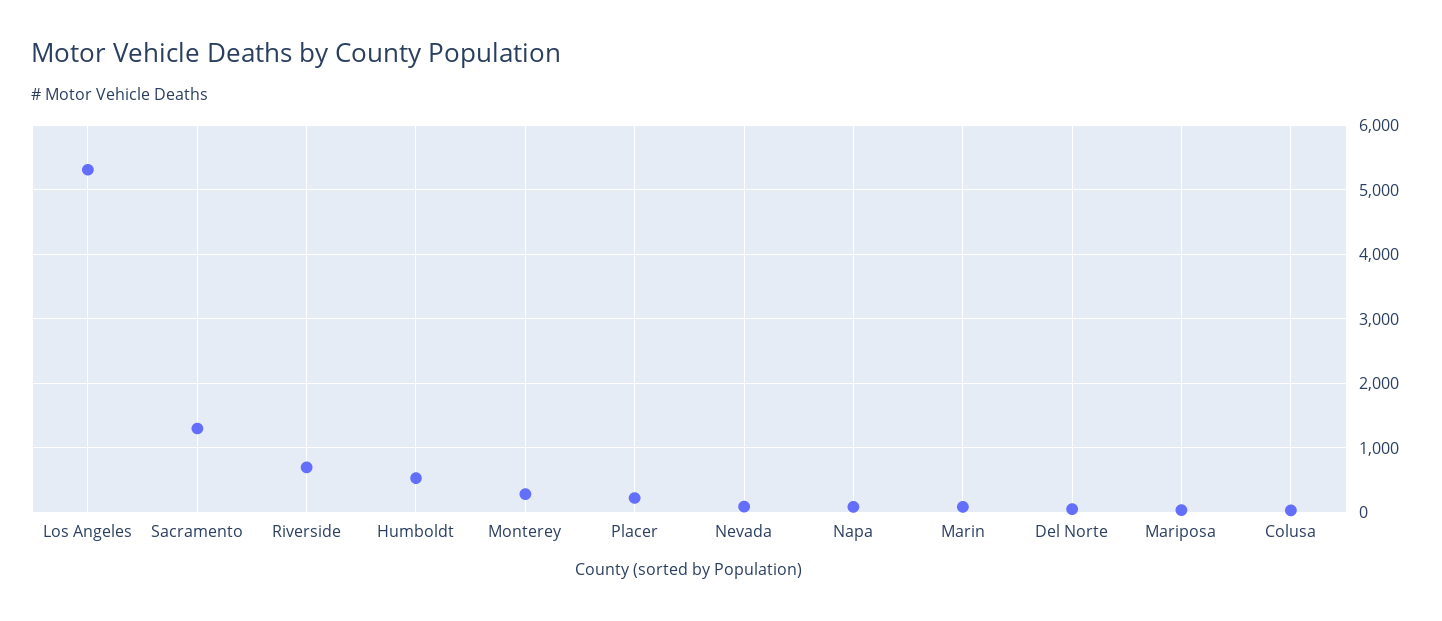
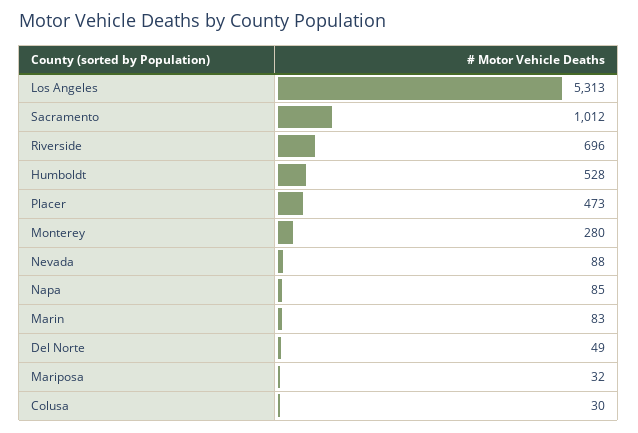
  {
    "Los Angeles": 5313,
-   "Sacramento": 1300,
+   "Sacramento": 1012,
    "Riverside": 696,
    "Humboldt": 528,
    "Monterey": 280,
-   "Placer": 200,
+   "Placer": 473,
    "Nevada": 88,
    "Napa": 85,
    "Marin": 83,
    "Del Norte": 49,
    "Mariposa": 32,
    "Colusa": 30
  }

